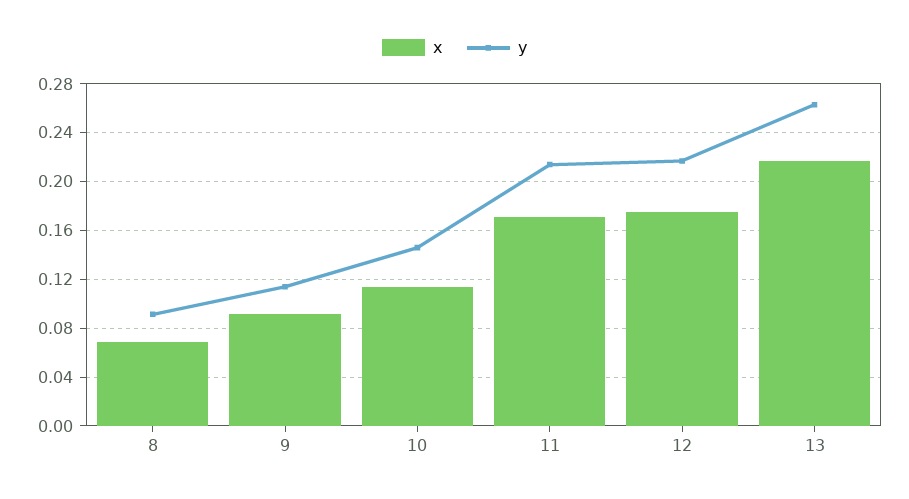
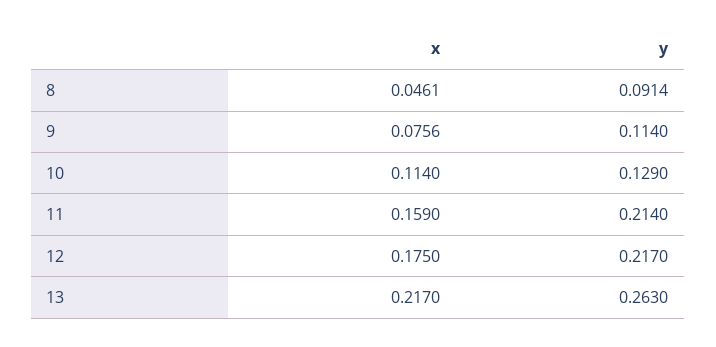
  {
    "x": {
-     "8": 0.07,
+     "8": 0.0461,
-     "9": 0.09,
+     "9": 0.0756,
      "10": 0.114,
-     "11": 0.17,
+     "11": 0.159,
      "12": 0.175,
      "13": 0.217
    },
    "y": {
      "8": 0.0914,
      "9": 0.114,
-     "10": 0.145,
+     "10": 0.129,
      "11": 0.214,
      "12": 0.217,
      "13": 0.263
    }
  }

